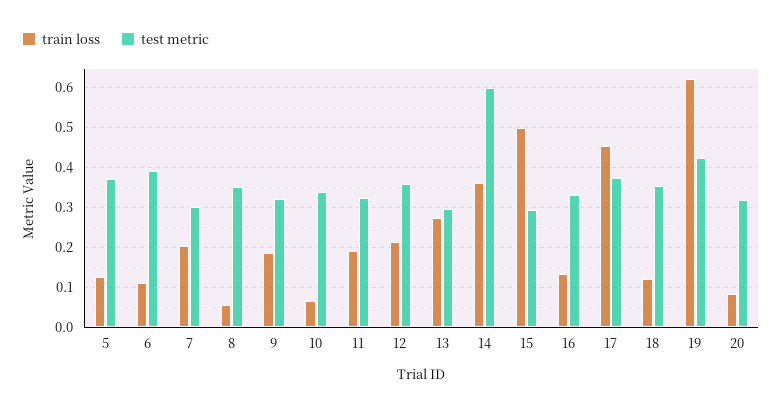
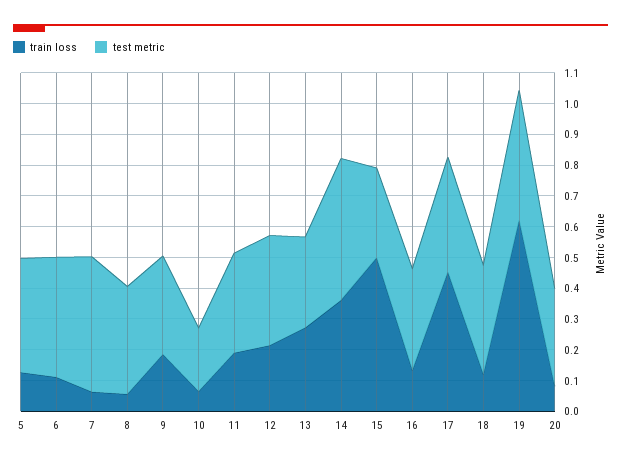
  {
    "train loss": {
      "5": 0.12,
      "6": 0.12,
-     "7": 0.2,
+     "7": 0.05,
      "8": 0.06,
      "9": 0.18,
      "10": 0.06,
      "11": 0.2,
      "12": 0.22,
      "13": 0.28,
      "14": 0.36,
      "15": 0.5,
      "16": 0.14,
      "17": 0.46,
      "18": 0.12,
      "19": 0.62,
      "20": 0.08
    },
    "test metric": {
      "5": 0.38,
      "6": 0.4,
-     "7": 0.3,
+     "7": 0.45,
      "8": 0.36,
      "9": 0.32,
-     "10": 0.34,
+     "10": 0.2,
      "11": 0.32,
      "12": 0.36,
      "13": 0.3,
-     "14": 0.6,
+     "14": 0.45,
      "15": 0.3,
      "16": 0.34,
      "17": 0.38,
      "18": 0.36,
      "19": 0.42,
      "20": 0.32
    }
  }

